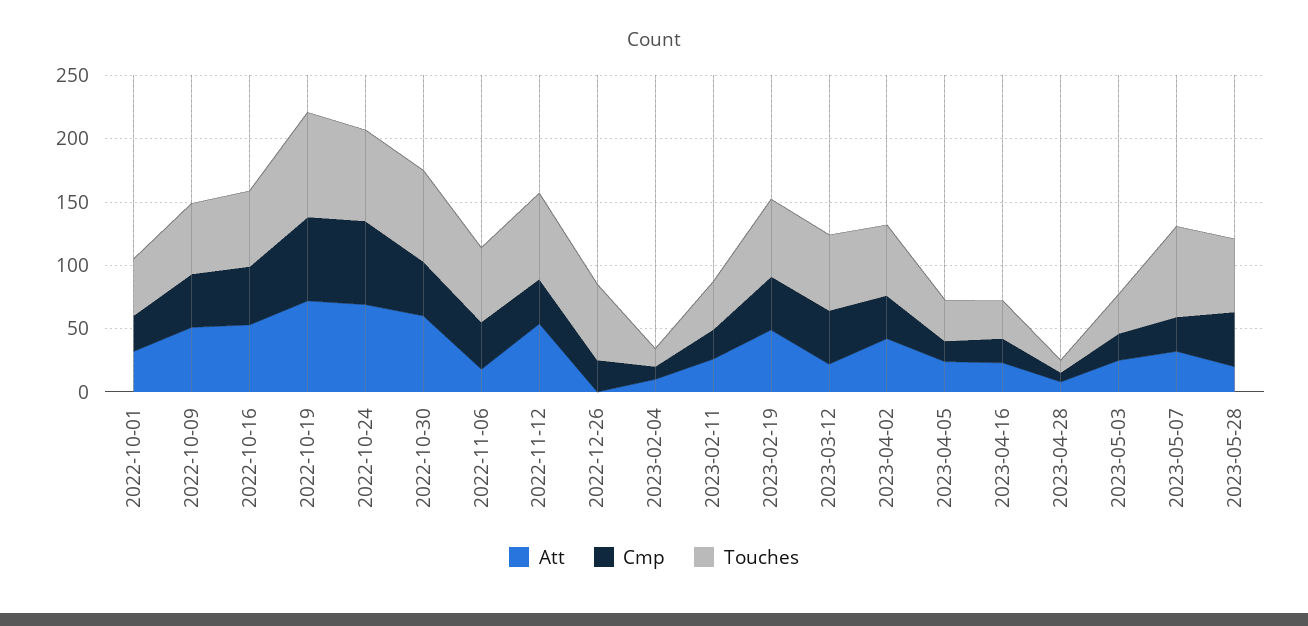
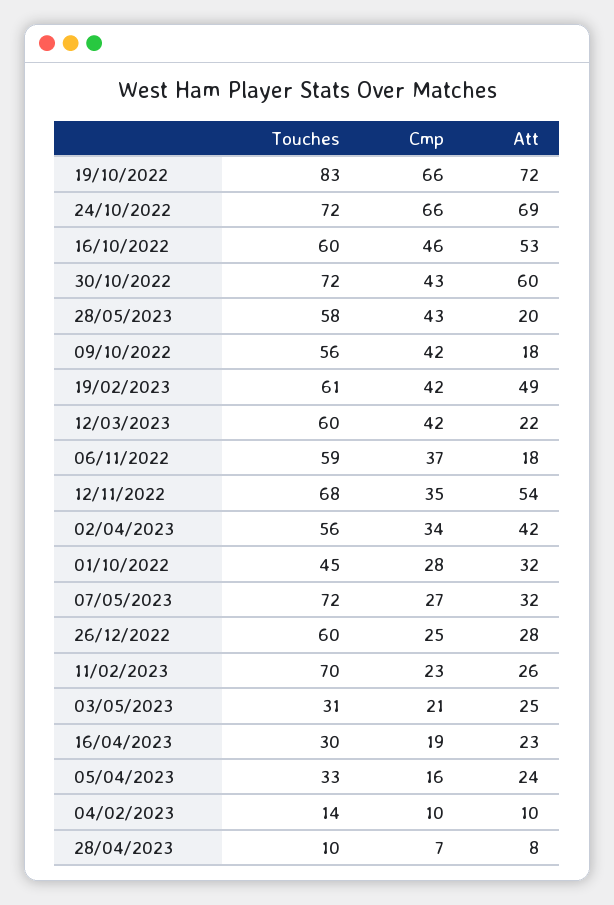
  {
    "Att": {
      "2022-10-01": 32,
-     "2022-10-09": 50,
+     "2022-10-09": 18,
      "2022-10-16": 53,
      "2022-10-19": 72,
      "2022-10-24": 69,
      "2022-10-30": 60,
      "2022-11-06": 18,
      "2022-11-12": 54,
-     "2022-12-26": 0,
+     "2022-12-26": 28,
      "2023-02-04": 10,
      "2023-02-11": 26,
      "2023-02-19": 49,
      "2023-03-12": 22,
      "2023-04-02": 42,
      "2023-04-05": 24,
      "2023-04-16": 23,
      "2023-04-28": 8,
      "2023-05-03": 25,
      "2023-05-07": 32,
      "2023-05-28": 20
    },
    "Cmp": {
      "2022-10-01": 28,
      "2022-10-09": 42,
      "2022-10-16": 46,
      "2022-10-19": 66,
      "2022-10-24": 66,
      "2022-10-30": 43,
      "2022-11-06": 37,
      "2022-11-12": 35,
      "2022-12-26": 25,
      "2023-02-04": 10,
      "2023-02-11": 23,
      "2023-02-19": 42,
      "2023-03-12": 42,
      "2023-04-02": 34,
      "2023-04-05": 16,
      "2023-04-16": 19,
      "2023-04-28": 7,
      "2023-05-03": 21,
      "2023-05-07": 27,
      "2023-05-28": 43
    },
    "Touches": {
      "2022-10-01": 45,
      "2022-10-09": 56,
      "2022-10-16": 60,
      "2022-10-19": 83,
      "2022-10-24": 72,
      "2022-10-30": 72,
      "2022-11-06": 59,
      "2022-11-12": 68,
      "2022-12-26": 60,
      "2023-02-04": 14,
-     "2023-02-11": 40,
+     "2023-02-11": 70,
      "2023-02-19": 61,
      "2023-03-12": 60,
      "2023-04-02": 56,
      "2023-04-05": 33,
      "2023-04-16": 30,
      "2023-04-28": 10,
      "2023-05-03": 31,
      "2023-05-07": 72,
      "2023-05-28": 58
    }
  }

